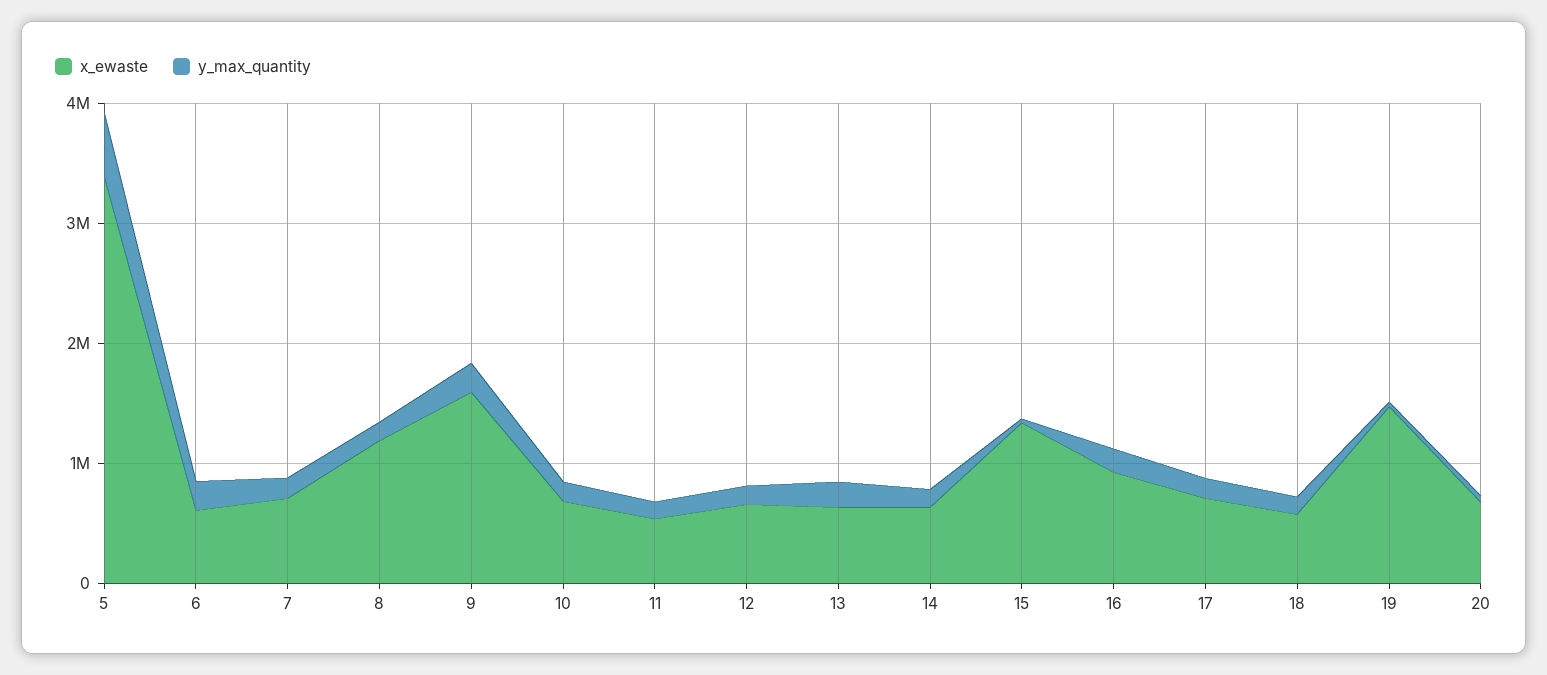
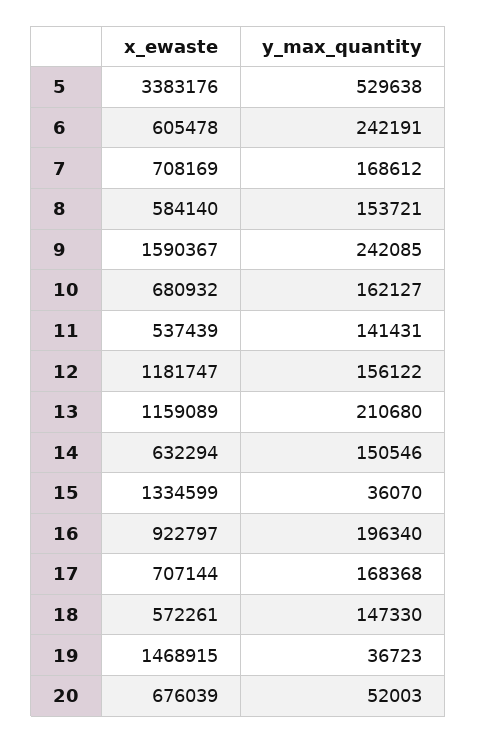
  {
    "x_ewaste": {
      "5": 3383176,
      "6": 605478,
      "7": 708169,
-     "8": 1200000,
+     "8": 584140,
      "9": 1590367,
      "10": 680932,
      "11": 537439,
-     "12": 600000,
+     "12": 1181747,
-     "13": 600000,
+     "13": 1159089,
      "14": 632294,
      "15": 1334599,
      "16": 922797,
      "17": 707144,
      "18": 572261,
      "19": 1468915,
      "20": 676039
    },
    "y_max_quantity": {
      "5": 529638,
      "6": 242191,
      "7": 168612,
      "8": 153721,
      "9": 242085,
      "10": 162127,
      "11": 141431,
      "12": 156122,
      "13": 210680,
      "14": 150546,
      "15": 36070,
      "16": 196340,
      "17": 168368,
      "18": 147330,
      "19": 36723,
      "20": 52003
    }
  }

